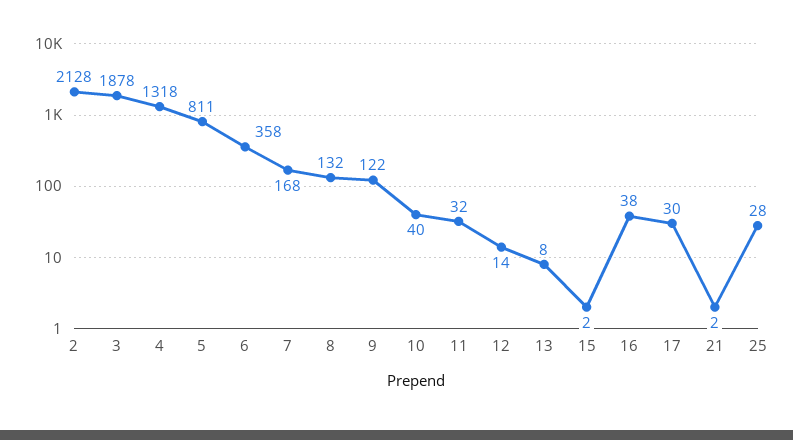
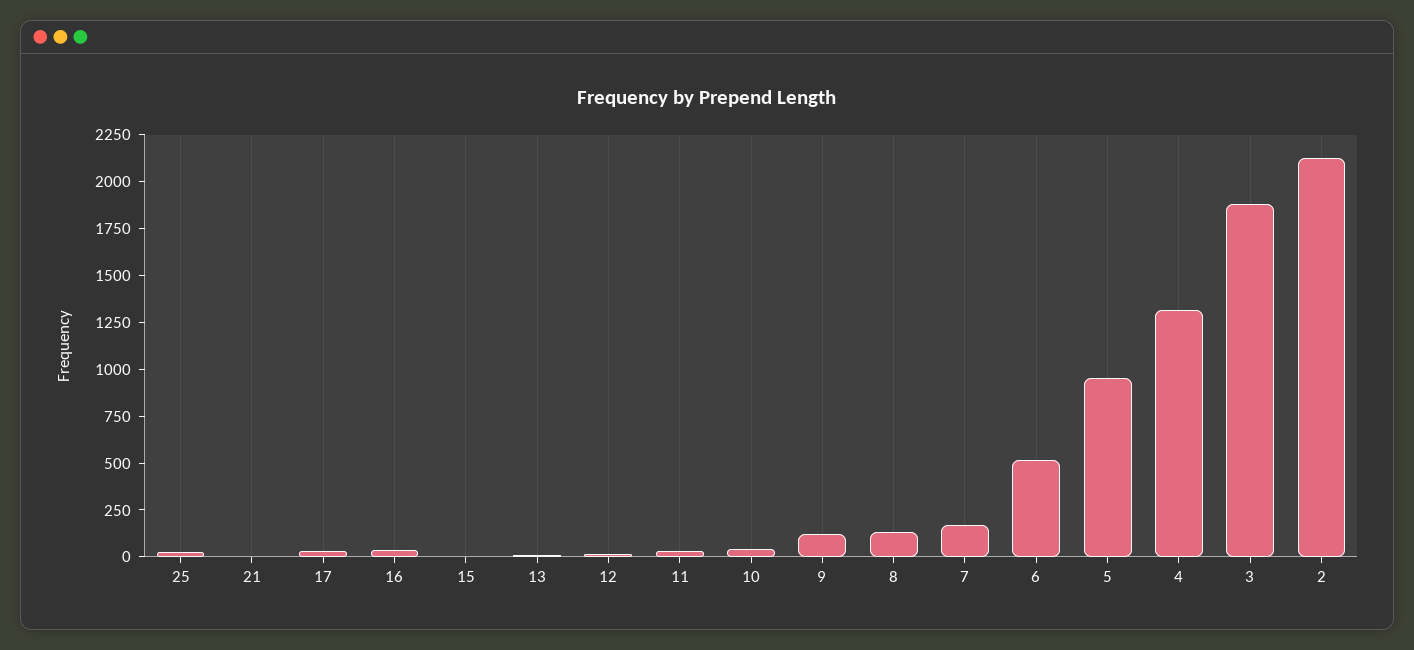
  {
    "2": 2128,
    "3": 1878,
    "4": 1318,
-   "5": 811,
+   "5": 950,
-   "6": 358,
+   "6": 500,
    "7": 168,
    "8": 132,
    "9": 122,
    "10": 40,
    "11": 32,
    "12": 14,
    "13": 8,
    "15": 2,
    "16": 38,
    "17": 30,
    "21": 2,
    "25": 28
  }

